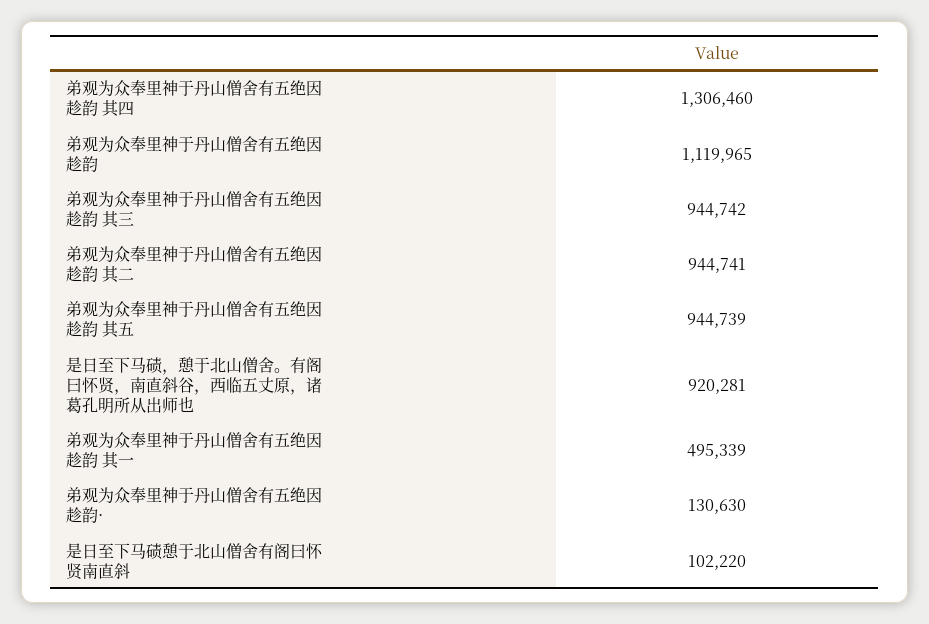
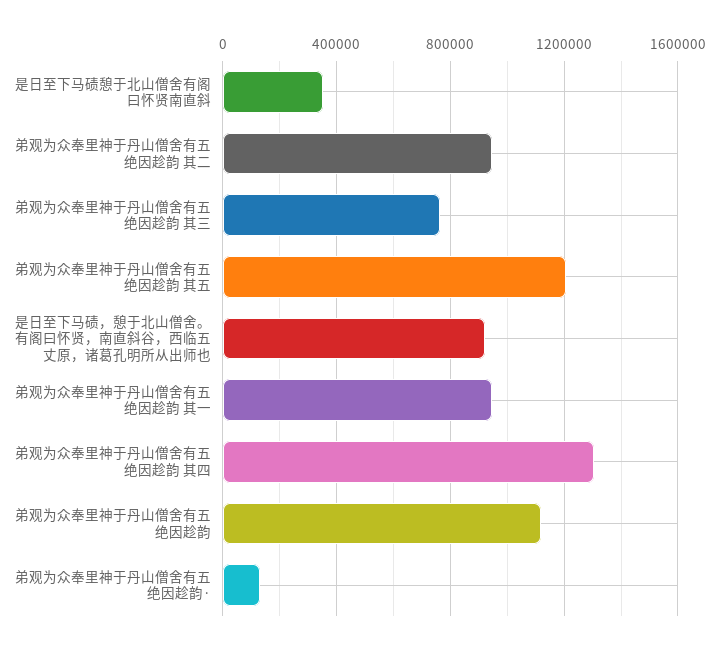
  {
    "弟观为众奉里神于丹山僧舍有五绝因趁韵 其四": 1306460,
    "弟观为众奉里神于丹山僧舍有五绝因趁韵": 1119965,
-   "弟观为众奉里神于丹山僧舍有五绝因趁韵 其三": 944742,
+   "弟观为众奉里神于丹山僧舍有五绝因趁韵 其三": 750000,
    "弟观为众奉里神于丹山僧舍有五绝因趁韵 其二": 944741,
-   "弟观为众奉里神于丹山僧舍有五绝因趁韵 其五": 944739,
+   "弟观为众奉里神于丹山僧舍有五绝因趁韵 其五": 1200000,
    "是日至下马碛，憩于北山僧舍。有阁曰怀贤，南直斜谷，西临五丈原，诸葛孔明所从出师也": 920281,
-   "弟观为众奉里神于丹山僧舍有五绝因趁韵 其一": 495339,
+   "弟观为众奉里神于丹山僧舍有五绝因趁韵 其一": 950000,
    "弟观为众奉里神于丹山僧舍有五绝因趁韵·": 130630,
-   "是日至下马碛憩于北山僧舍有阁曰怀贤南直斜": 102220
+   "是日至下马碛憩于北山僧舍有阁曰怀贤南直斜": 350000
  }

